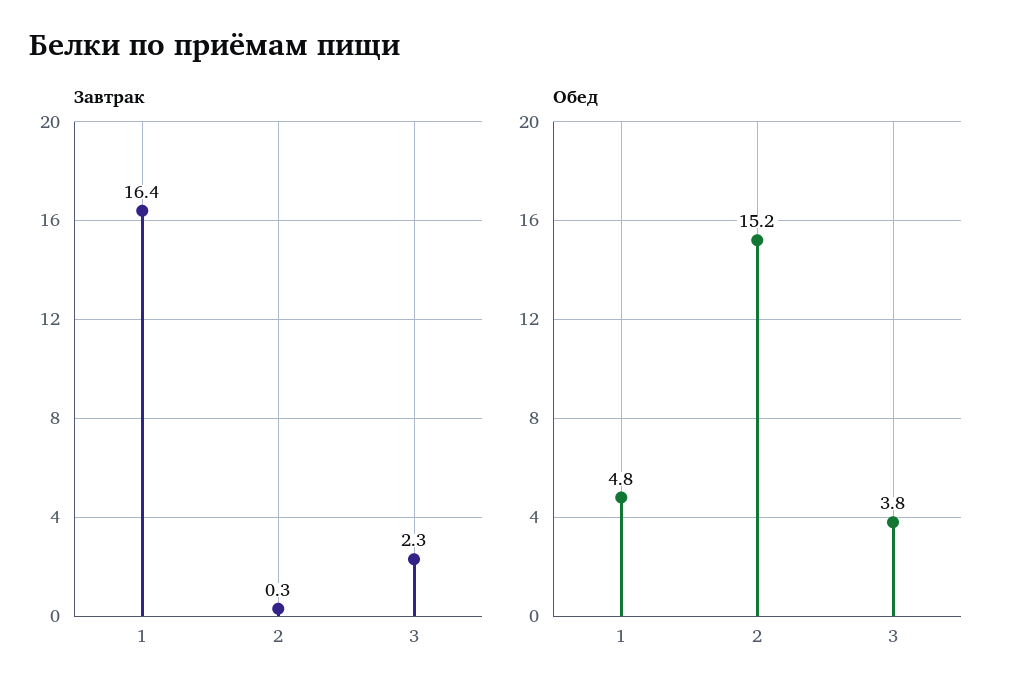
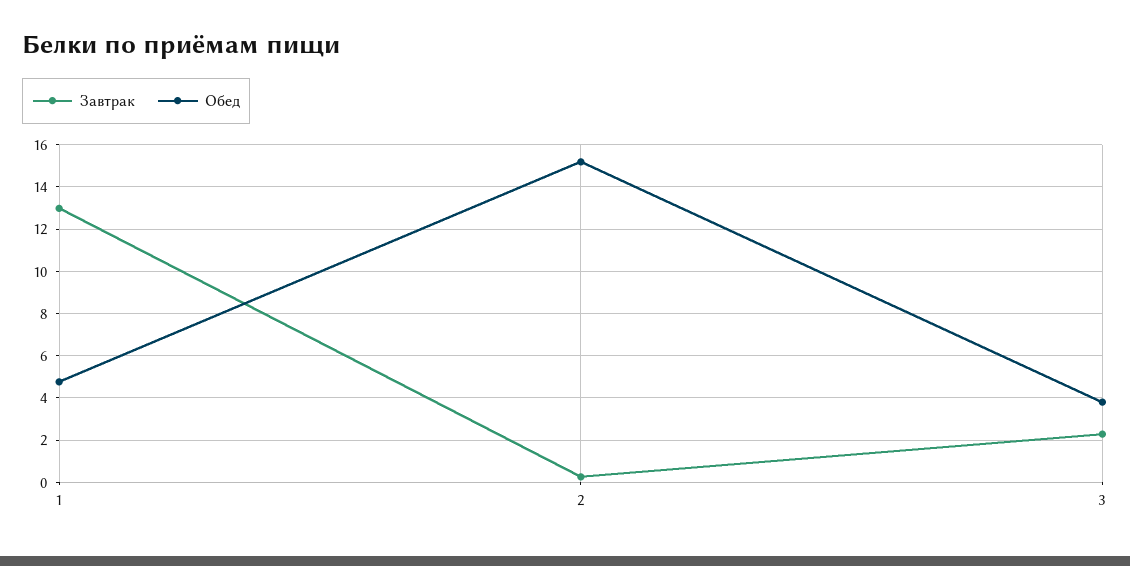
  {
    "Завтрак": {
-     "1": 16.4,
+     "1": 13,
      "2": 0.3,
      "3": 2.3
    },
    "Обед": {
      "1": 4.8,
      "2": 15.2,
      "3": 3.8
    }
  }

